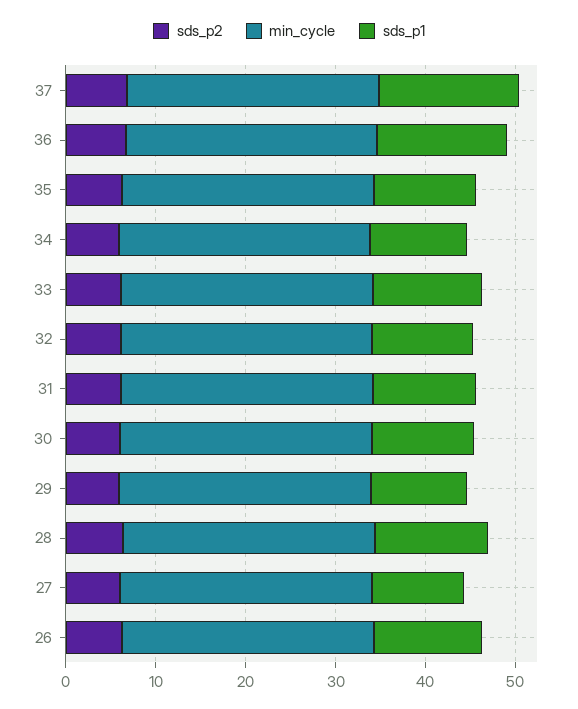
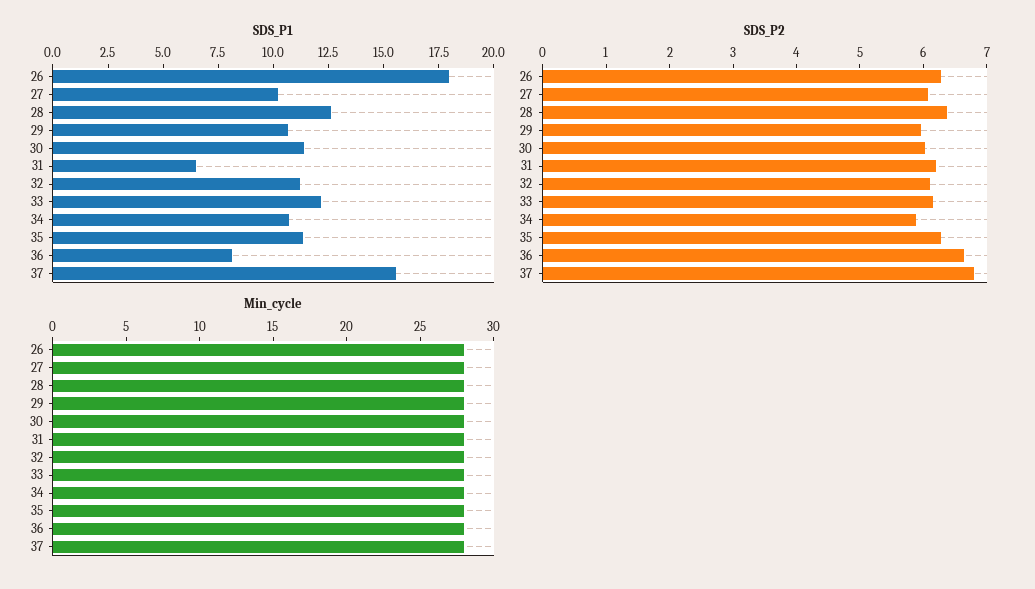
  {
    "sds_p2": {
      "37": 6.8,
      "36": 6.6,
      "35": 6.2,
      "34": 5.8,
      "33": 6.2,
      "32": 6.2,
      "31": 6.2,
      "30": 6,
      "29": 6,
      "28": 6.4,
      "27": 6,
      "26": 6.2
    },
    "min_cycle": {
      "37": 28,
      "36": 28,
      "35": 28,
      "34": 28,
      "33": 28,
      "32": 28,
      "31": 28,
      "30": 28,
      "29": 28,
      "28": 28,
      "27": 28,
      "26": 28
    },
    "sds_p1": {
      "37": 15.5,
-     "36": 14,
+     "36": 8,
      "35": 11.5,
      "34": 10.5,
      "33": 12,
      "32": 11,
-     "31": 12,
+     "31": 6.5,
      "30": 11.5,
      "29": 10.5,
      "28": 12.5,
      "27": 10,
-     "26": 12
+     "26": 18
    }
  }

